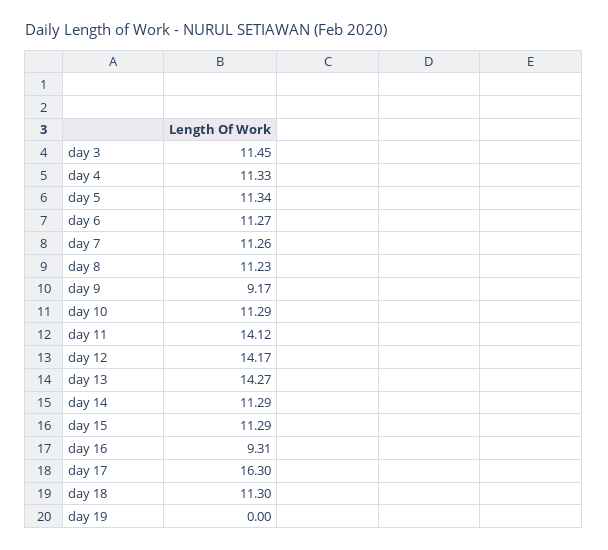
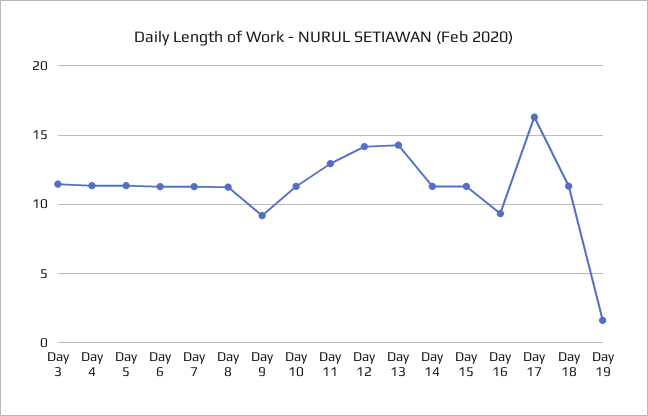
  {
    "day 3": 11.45,
    "day 4": 11.33,
    "day 5": 11.34,
    "day 6": 11.27,
    "day 7": 11.26,
    "day 8": 11.23,
    "day 9": 9.17,
    "day 10": 11.29,
-   "day 11": 14.12,
+   "day 11": 13,
    "day 12": 14.17,
    "day 13": 14.27,
    "day 14": 11.29,
    "day 15": 11.29,
    "day 16": 9.31,
    "day 17": 16.3,
    "day 18": 11.3,
-   "day 19": 0
+   "day 19": 1.5
  }

